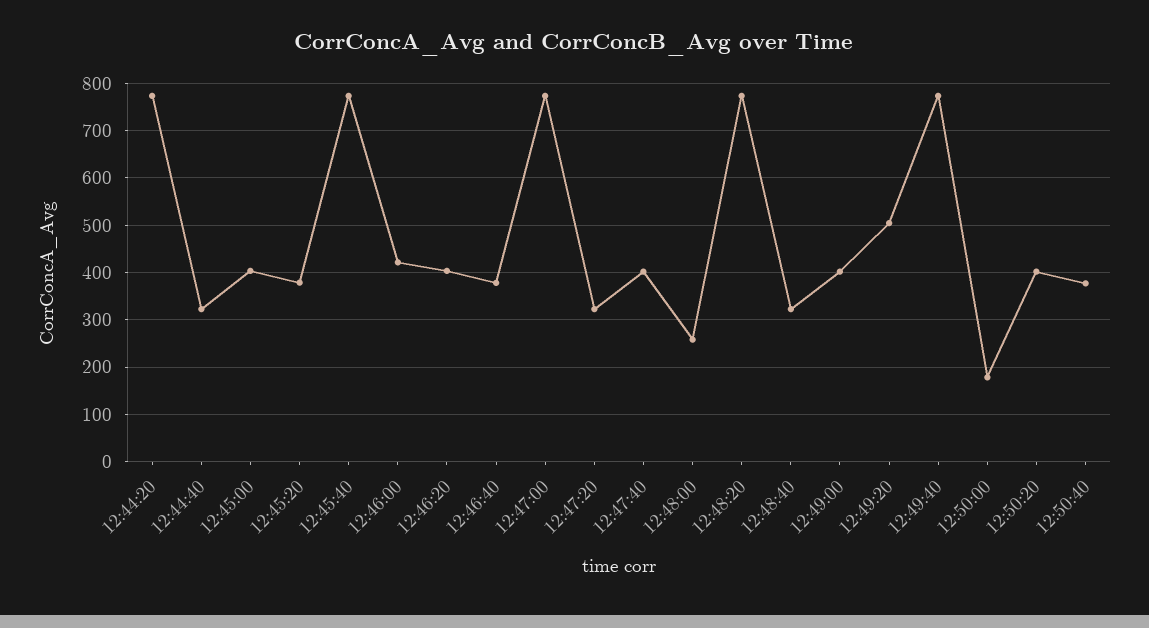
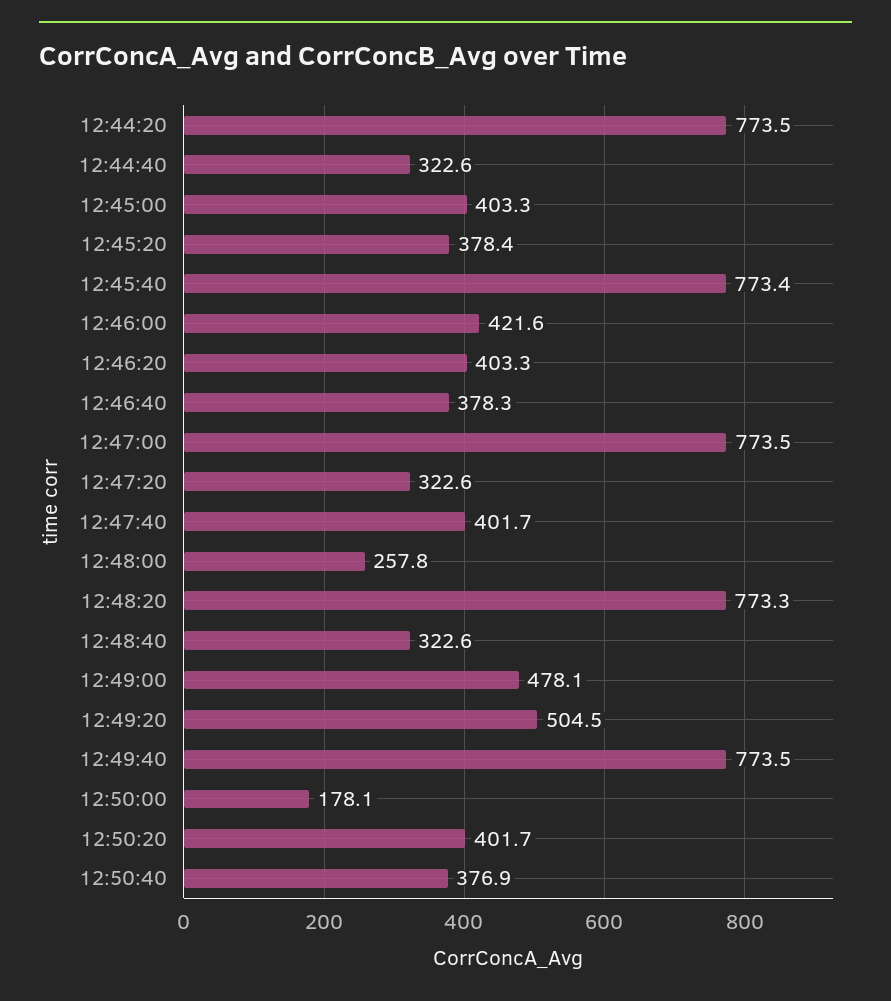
  {
    "12:44:20": 773.5,
    "12:44:40": 322.6,
    "12:45:00": 403.3,
    "12:45:20": 378.4,
    "12:45:40": 773.4,
    "12:46:00": 421.6,
    "12:46:20": 403.3,
    "12:46:40": 378.3,
    "12:47:00": 773.5,
    "12:47:20": 322.6,
    "12:47:40": 401.7,
    "12:48:00": 257.8,
    "12:48:20": 773.3,
    "12:48:40": 322.6,
-   "12:49:00": 400,
+   "12:49:00": 478.1,
    "12:49:20": 504.5,
    "12:49:40": 773.5,
    "12:50:00": 178.1,
    "12:50:20": 401.7,
    "12:50:40": 376.9
  }

